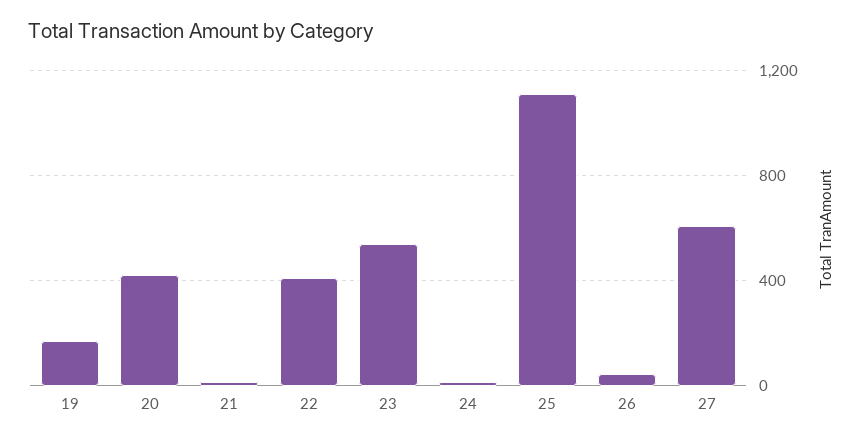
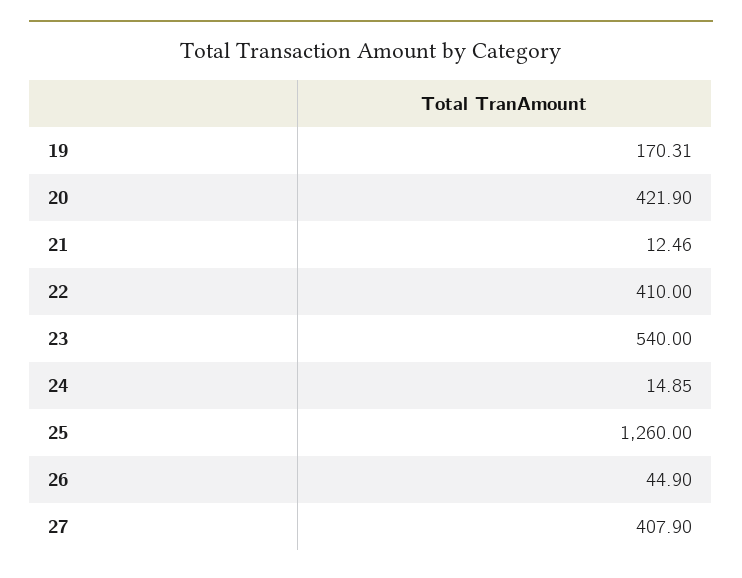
  {
    "19": 170.31,
    "20": 421.9,
    "21": 12.46,
    "22": 410,
    "23": 540,
    "24": 14.85,
-   "25": 1100,
+   "25": 1260,
    "26": 44.9,
-   "27": 600
+   "27": 407.9
  }

